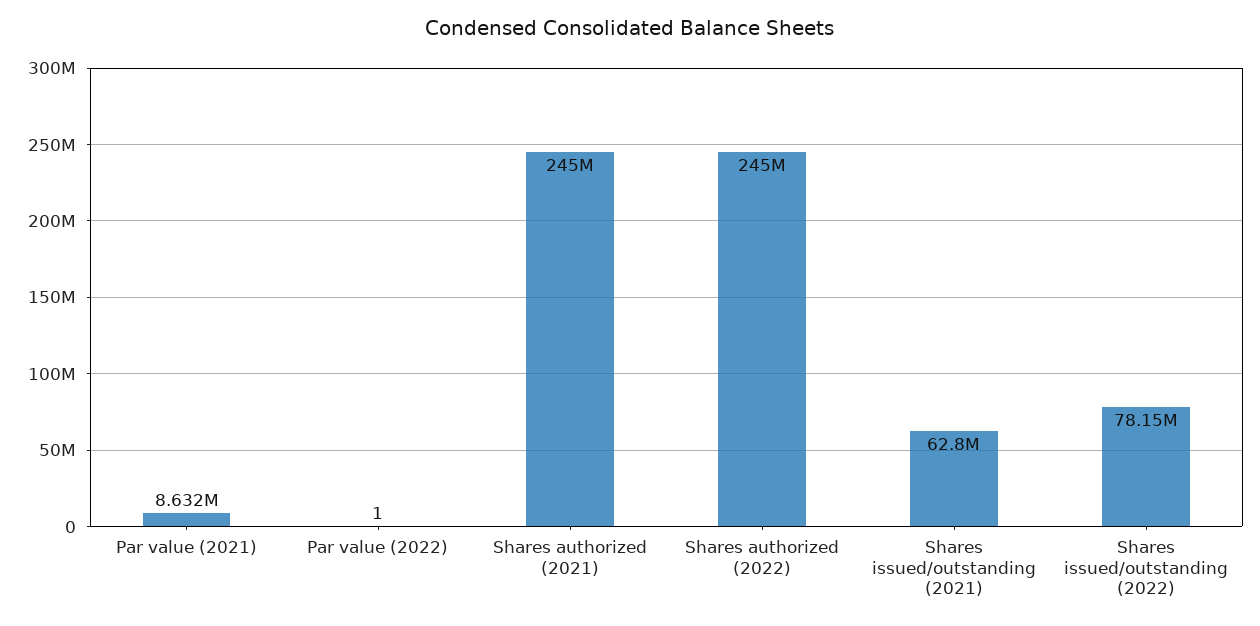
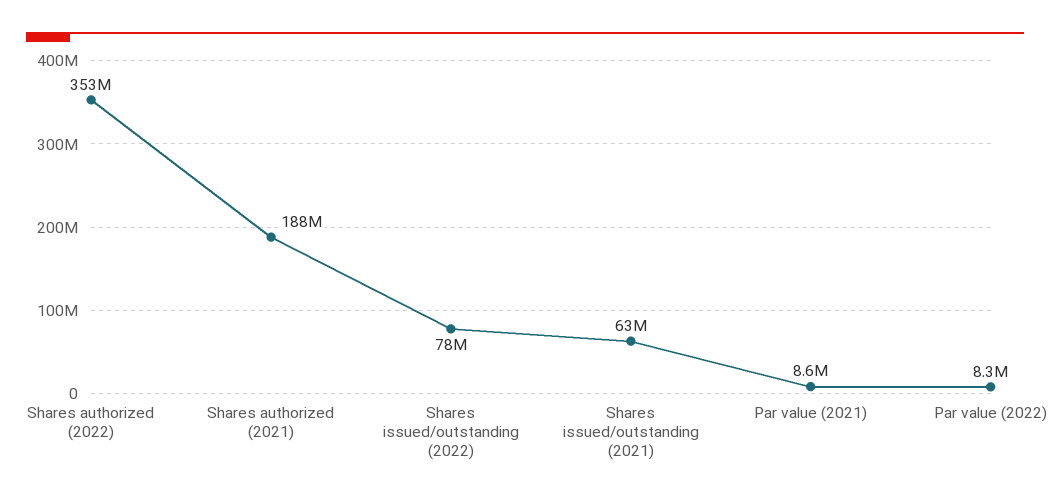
  {
    "Par value (2021)": 8632000,
-   "Par value (2022)": 1,
+   "Par value (2022)": 8300000,
-   "Shares authorized (2021)": 245000000,
+   "Shares authorized (2021)": 188000000,
-   "Shares authorized (2022)": 245000000,
+   "Shares authorized (2022)": 353000000,
    "Shares issued/outstanding (2021)": 62800000,
    "Shares issued/outstanding (2022)": 78150000
  }

